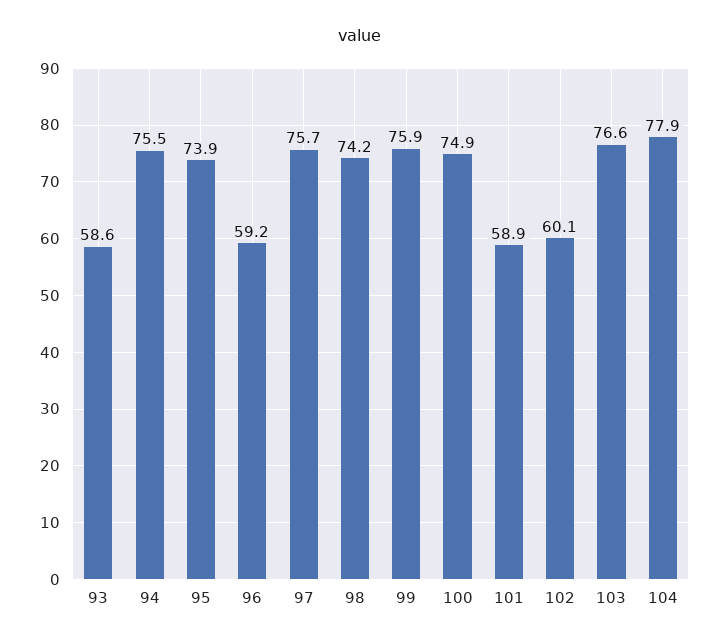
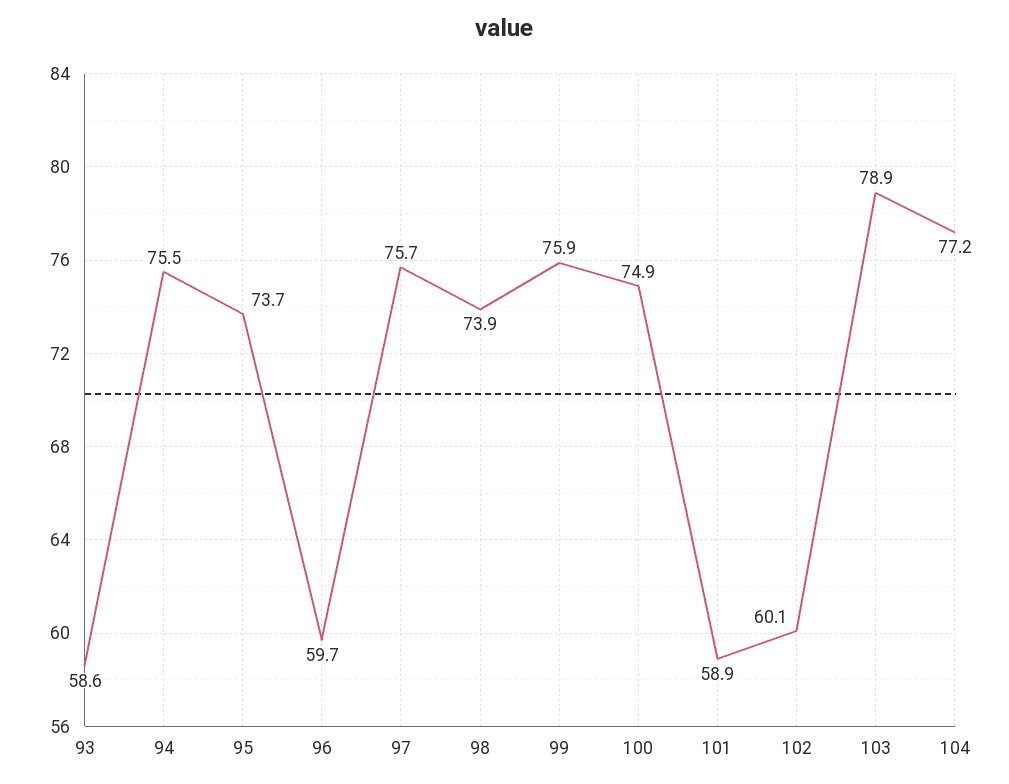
  {
    "93": 58.6,
    "94": 75.5,
-   "95": 73.9,
+   "95": 73.7,
-   "96": 59.2,
+   "96": 59.7,
    "97": 75.7,
-   "98": 74.2,
+   "98": 73.9,
    "99": 75.9,
    "100": 74.9,
    "101": 58.9,
    "102": 60.1,
-   "103": 76.6,
+   "103": 78.9,
-   "104": 77.9
+   "104": 77.2
  }

